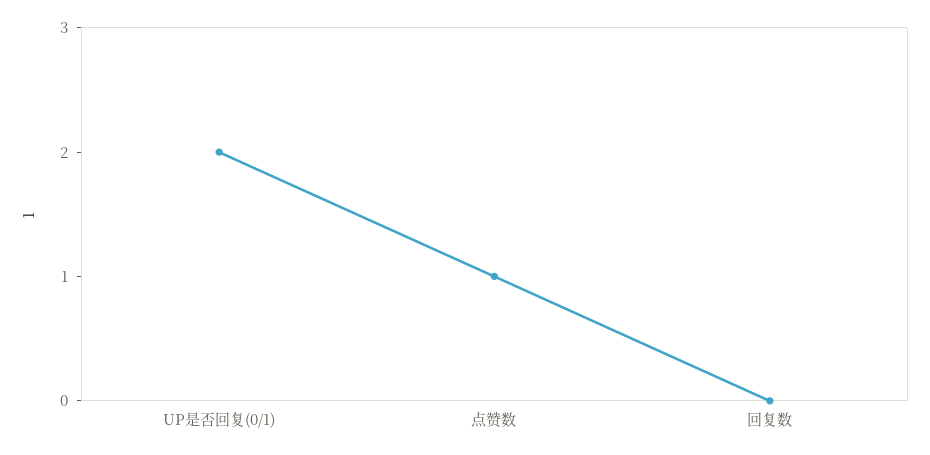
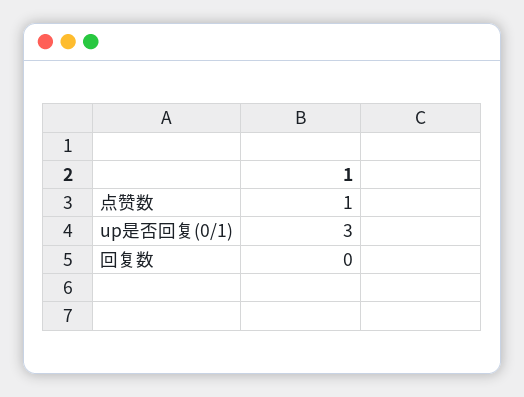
  {
-   "UP是否回复(0/1)": 2,
+   "UP是否回复(0/1)": 3,
    "点赞数": 1,
    "回复数": 0
  }

